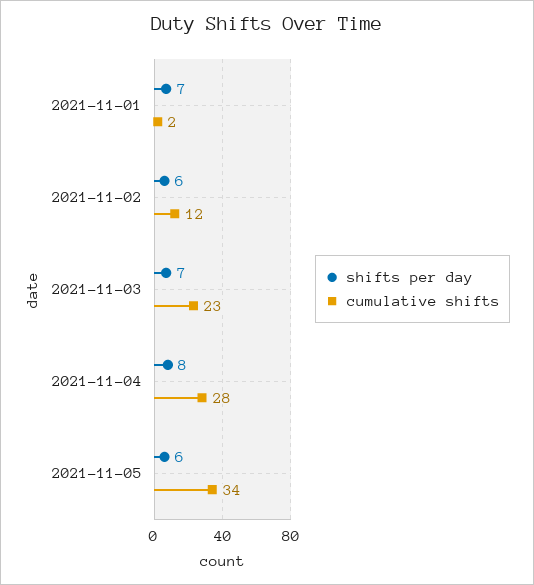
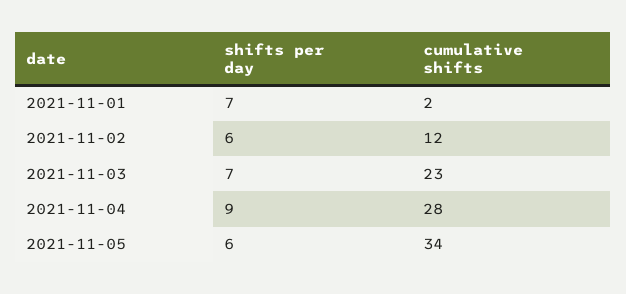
  {
    "shifts per day": {
      "2021-11-01": 7,
      "2021-11-02": 6,
      "2021-11-03": 7,
-     "2021-11-04": 8,
+     "2021-11-04": 9,
      "2021-11-05": 6
    },
    "cumulative shifts": {
      "2021-11-01": 2,
      "2021-11-02": 12,
      "2021-11-03": 23,
      "2021-11-04": 28,
      "2021-11-05": 34
    }
  }

